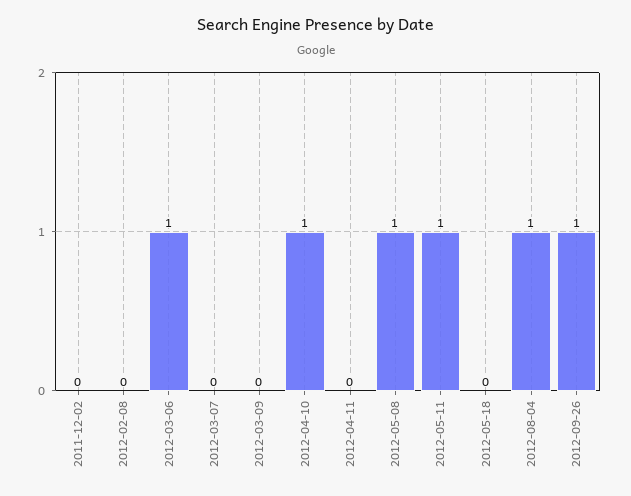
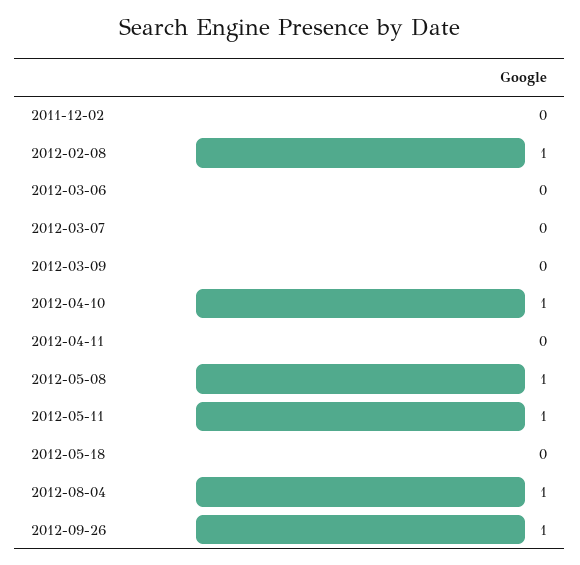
  {
    "2011-12-02": 0,
-   "2012-02-08": 0,
+   "2012-02-08": 1,
-   "2012-03-06": 1,
+   "2012-03-06": 0,
    "2012-03-07": 0,
    "2012-03-09": 0,
    "2012-04-10": 1,
    "2012-04-11": 0,
    "2012-05-08": 1,
    "2012-05-11": 1,
    "2012-05-18": 0,
    "2012-08-04": 1,
    "2012-09-26": 1
  }

